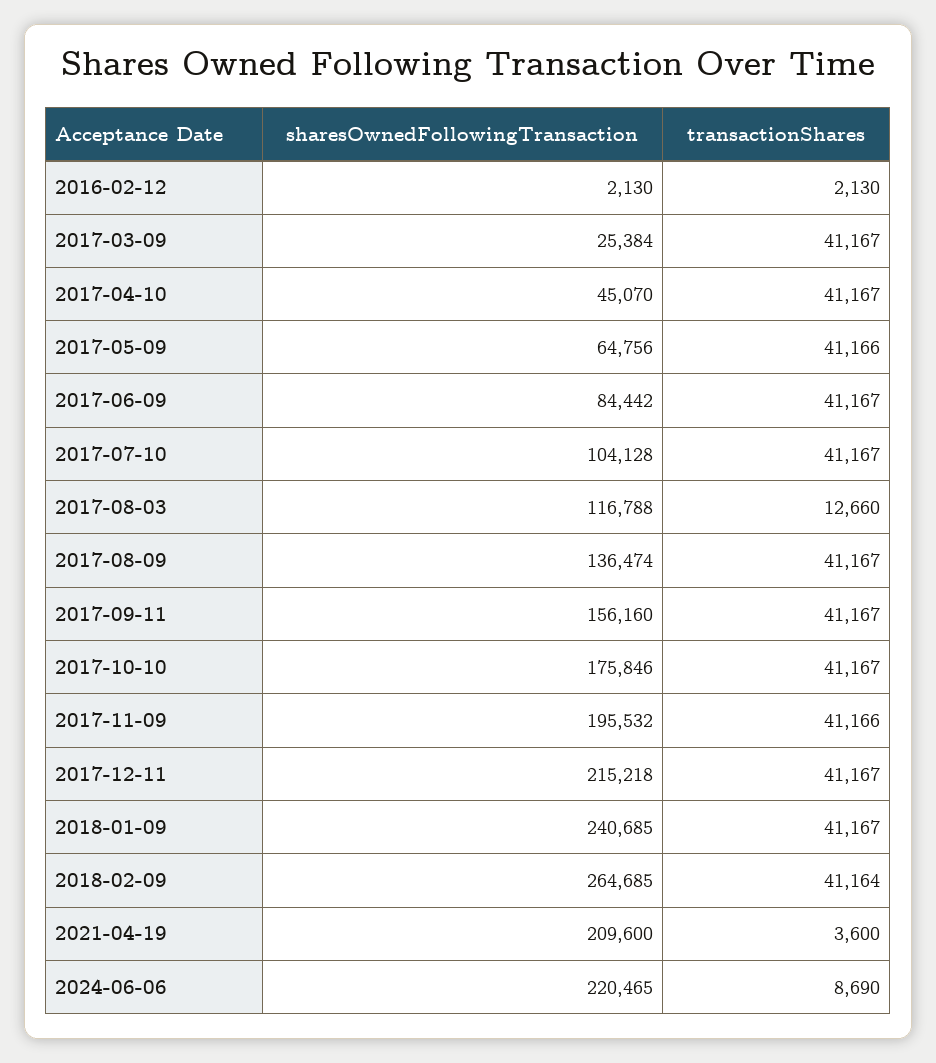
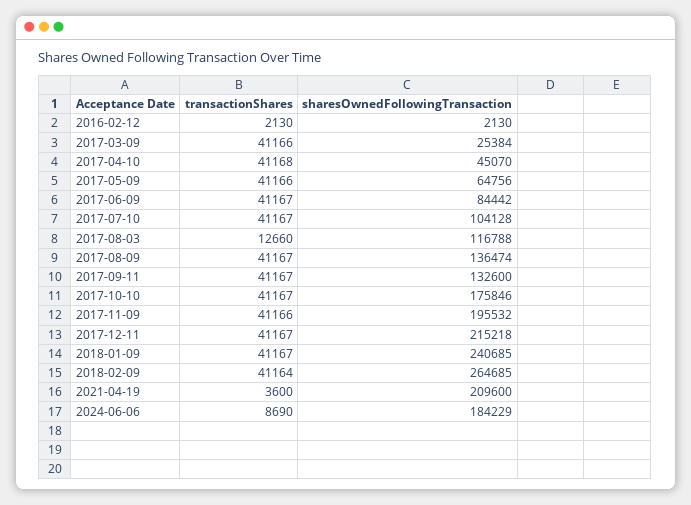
  {
    "sharesOwnedFollowingTransaction": {
      "2016-02-12": 2130,
      "2017-03-09": 25384,
      "2017-04-10": 45070,
      "2017-05-09": 64756,
      "2017-06-09": 84442,
      "2017-07-10": 104128,
      "2017-08-03": 116788,
      "2017-08-09": 136474,
-     "2017-09-11": 156160,
+     "2017-09-11": 132600,
      "2017-10-10": 175846,
      "2017-11-09": 195532,
      "2017-12-11": 215218,
      "2018-01-09": 240685,
      "2018-02-09": 264685,
      "2021-04-19": 209600,
-     "2024-06-06": 220465
+     "2024-06-06": 184229
    },
    "transactionShares": {
      "2016-02-12": 2130,
-     "2017-03-09": 41167,
+     "2017-03-09": 41166,
-     "2017-04-10": 41167,
+     "2017-04-10": 41168,
      "2017-05-09": 41166,
      "2017-06-09": 41167,
      "2017-07-10": 41167,
      "2017-08-03": 12660,
      "2017-08-09": 41167,
      "2017-09-11": 41167,
      "2017-10-10": 41167,
      "2017-11-09": 41166,
      "2017-12-11": 41167,
      "2018-01-09": 41167,
      "2018-02-09": 41164,
      "2021-04-19": 3600,
      "2024-06-06": 8690
    }
  }

